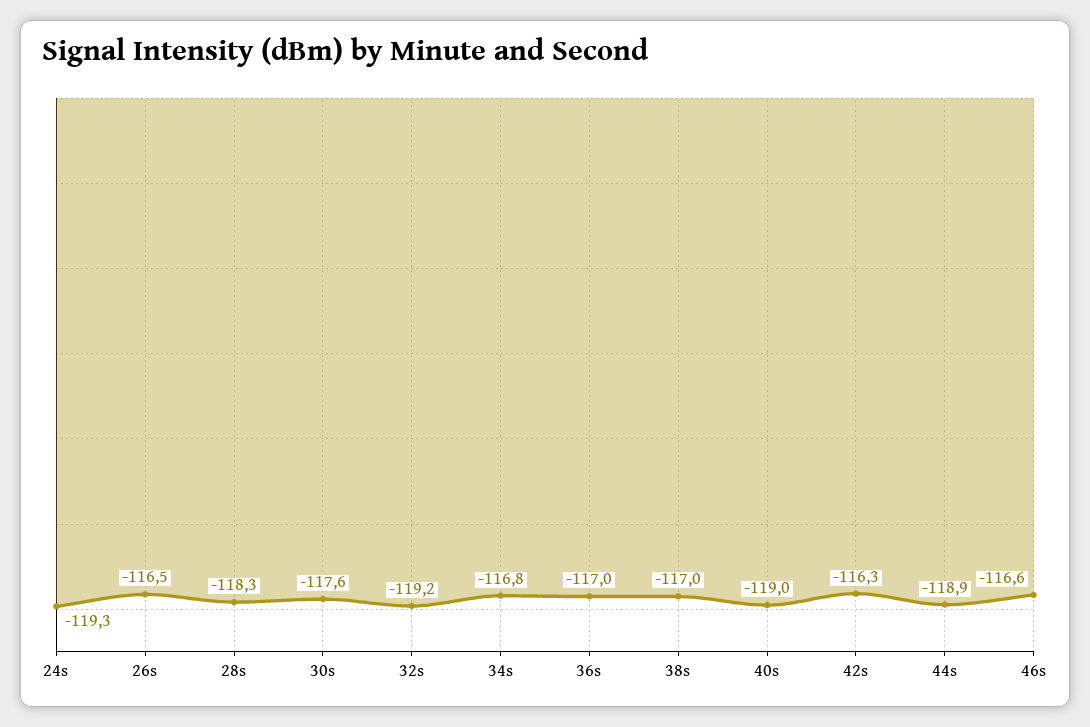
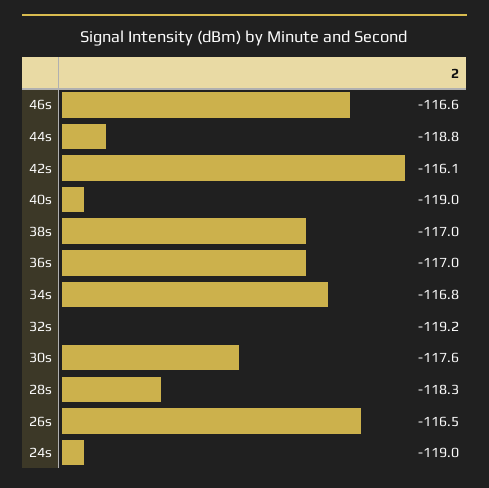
  {
-   "24s": -119.3,
+   "24s": -119,
    "26s": -116.5,
    "28s": -118.3,
    "30s": -117.6,
    "32s": -119.2,
    "34s": -116.8,
    "36s": -117,
    "38s": -117,
    "40s": -119,
-   "42s": -116.3,
+   "42s": -116.1,
-   "44s": -118.9,
+   "44s": -118.8,
    "46s": -116.6
  }

